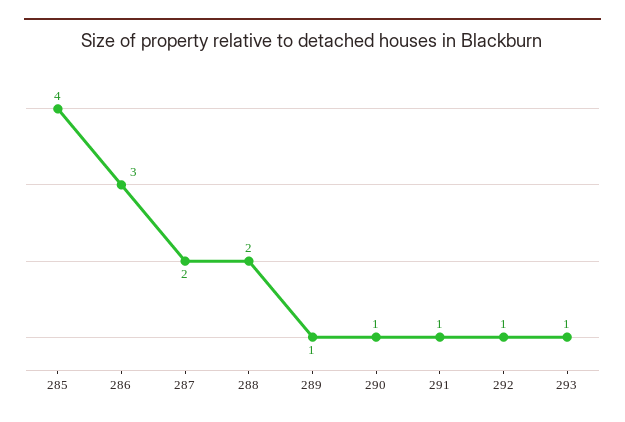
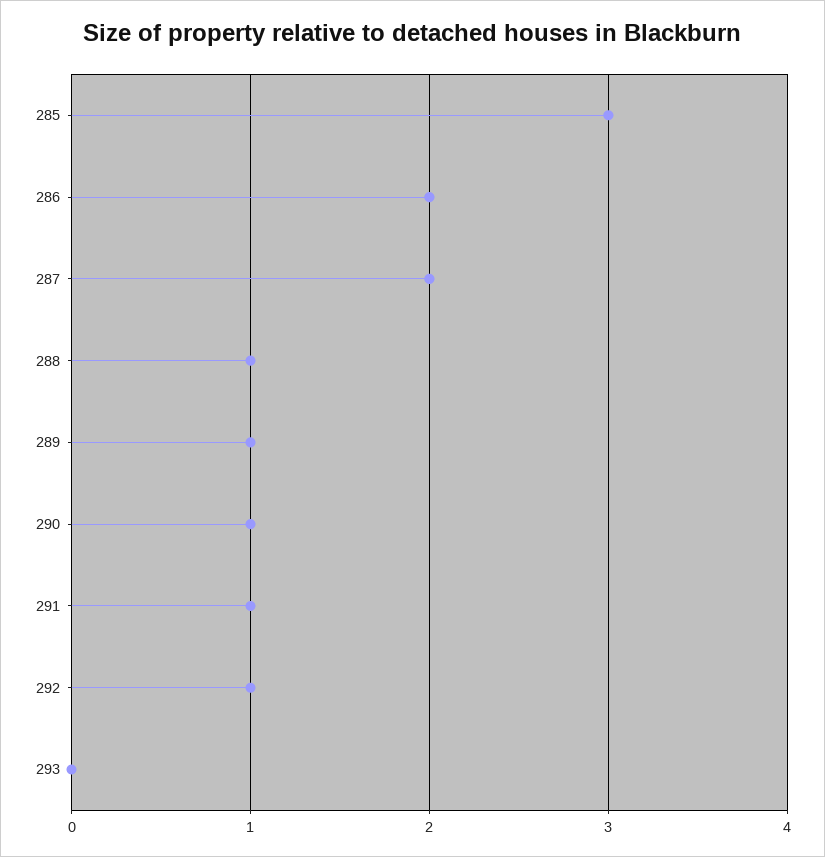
  {
-   "285": 4,
+   "285": 3,
-   "286": 3,
+   "286": 2,
    "287": 2,
-   "288": 2,
+   "288": 1,
    "289": 1,
    "290": 1,
    "291": 1,
    "292": 1,
-   "293": 1
+   "293": 0
  }

